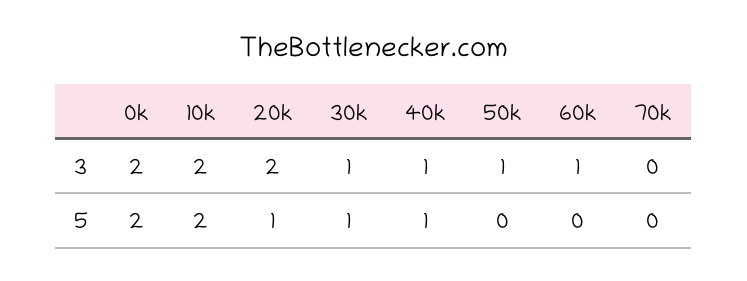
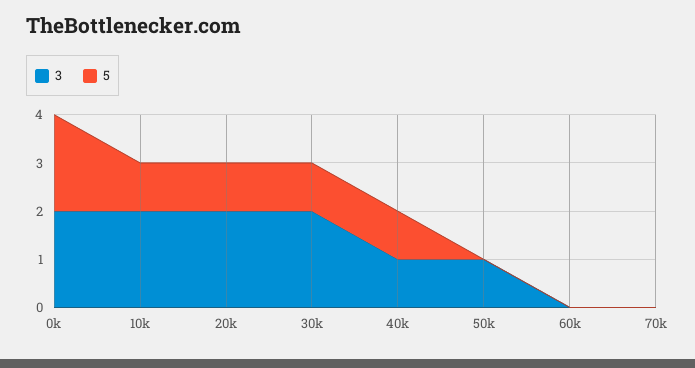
  {
    "3": {
      "0k": 2,
      "10k": 2,
      "20k": 2,
-     "30k": 1,
+     "30k": 2,
      "40k": 1,
      "50k": 1,
-     "60k": 1,
+     "60k": 0,
      "70k": 0
    },
    "5": {
      "0k": 2,
-     "10k": 2,
+     "10k": 1,
      "20k": 1,
      "30k": 1,
      "40k": 1,
      "50k": 0,
      "60k": 0,
      "70k": 0
    }
  }

